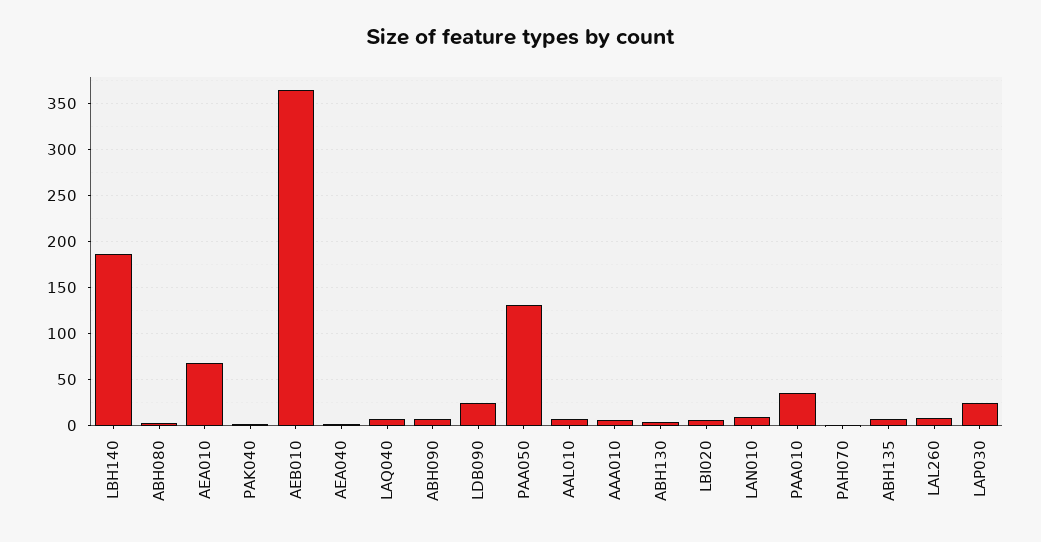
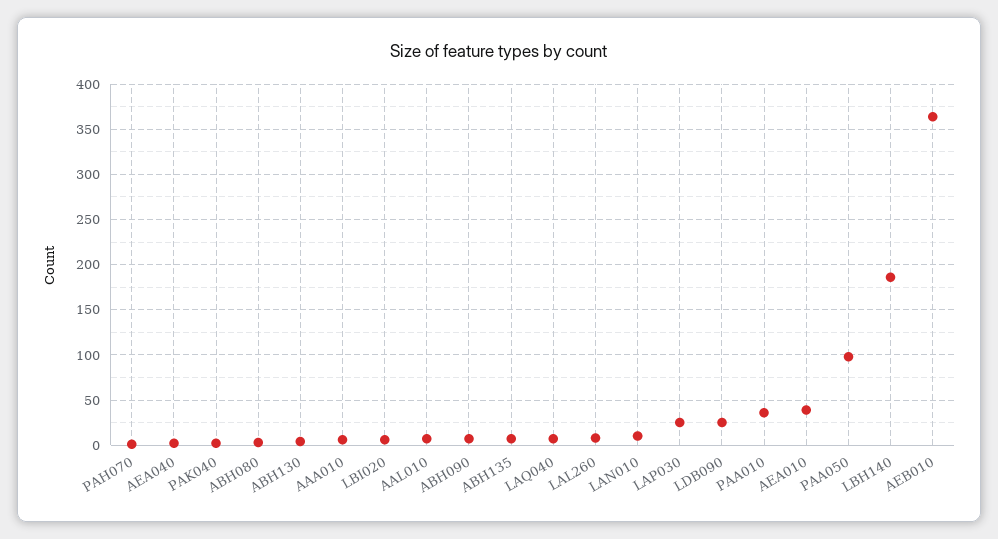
  {
    "LBH140": 190,
    "ABH080": 0,
-   "AEA010": 70,
+   "AEA010": 40,
    "PAK040": 0,
    "AEB010": 360,
    "AEA040": 0,
    "LAQ040": 10,
    "ABH090": 10,
    "LDB090": 30,
-   "PAA050": 130,
+   "PAA050": 100,
    "AAL010": 10,
    "AAA010": 10,
    "ABH130": 0,
    "LBI020": 10,
    "LAN010": 10,
    "PAA010": 40,
    "PAH070": 0,
    "ABH135": 10,
    "LAL260": 10,
    "LAP030": 30
  }

